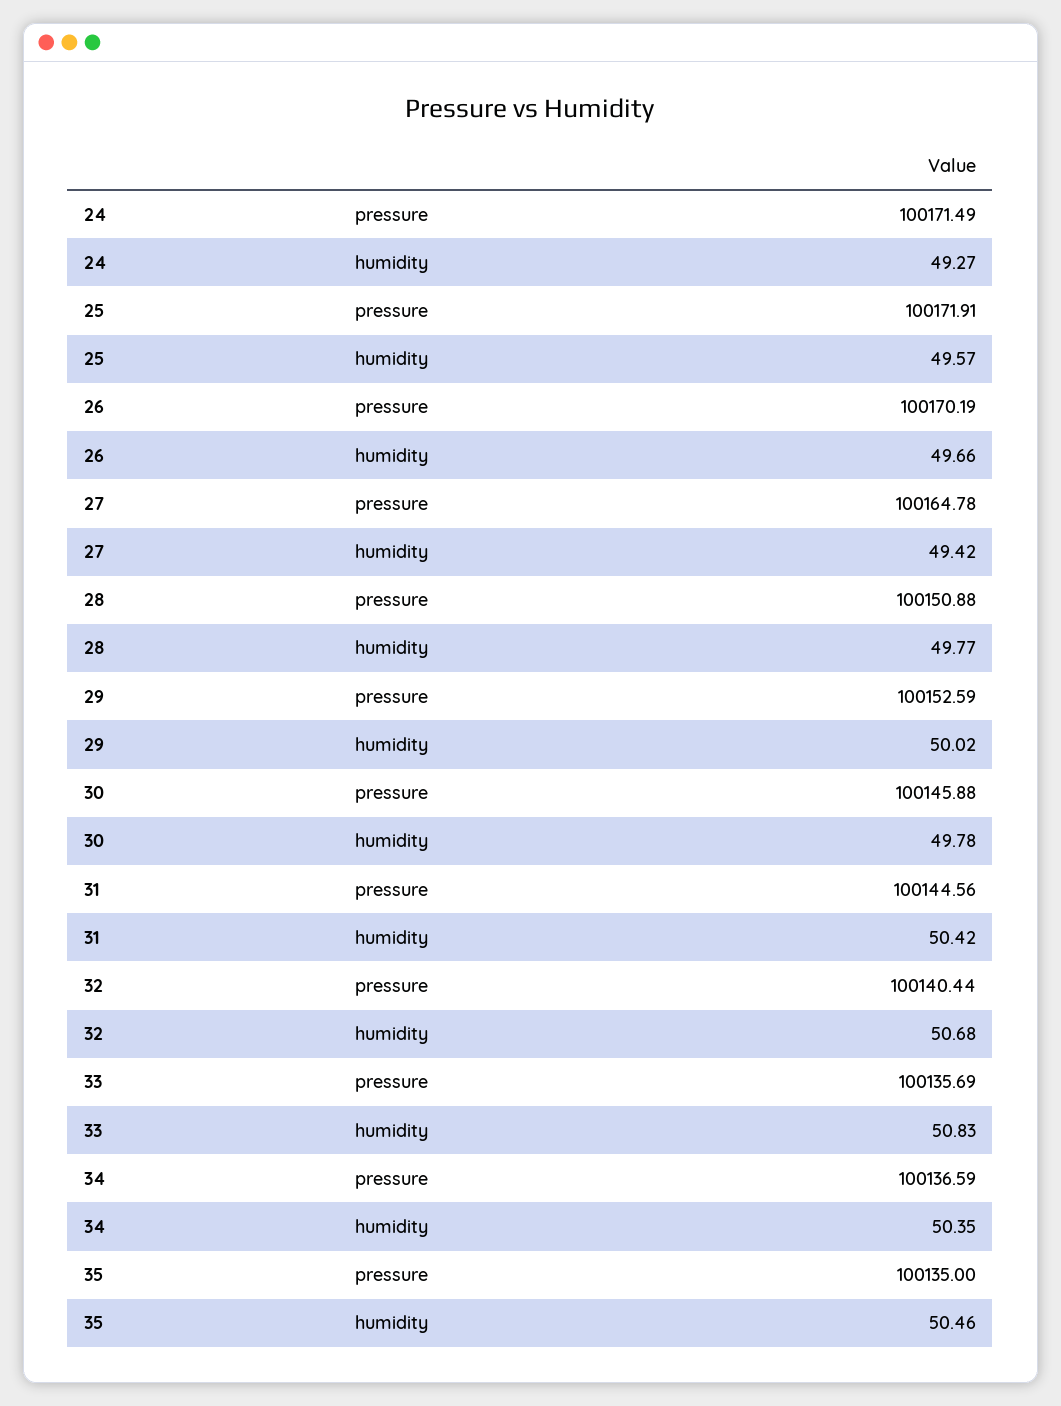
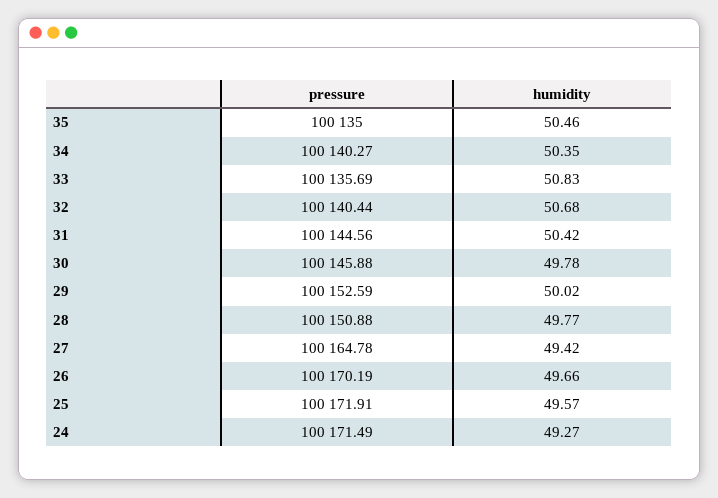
  {
    "24": {
      "pressure": 100171.49,
      "humidity": 49.27
    },
    "25": {
      "pressure": 100171.91,
      "humidity": 49.57
    },
    "26": {
      "pressure": 100170.19,
      "humidity": 49.66
    },
    "27": {
      "pressure": 100164.78,
      "humidity": 49.42
    },
    "28": {
      "pressure": 100150.88,
      "humidity": 49.77
    },
    "29": {
      "pressure": 100152.59,
      "humidity": 50.02
    },
    "30": {
      "pressure": 100145.88,
      "humidity": 49.78
    },
    "31": {
      "pressure": 100144.56,
      "humidity": 50.42
    },
    "32": {
      "pressure": 100140.44,
      "humidity": 50.68
    },
    "33": {
      "pressure": 100135.69,
      "humidity": 50.83
    },
    "34": {
-     "pressure": 100136.59,
+     "pressure": 100140.27,
      "humidity": 50.35
    },
    "35": {
      "pressure": 100135,
      "humidity": 50.46
    }
  }

